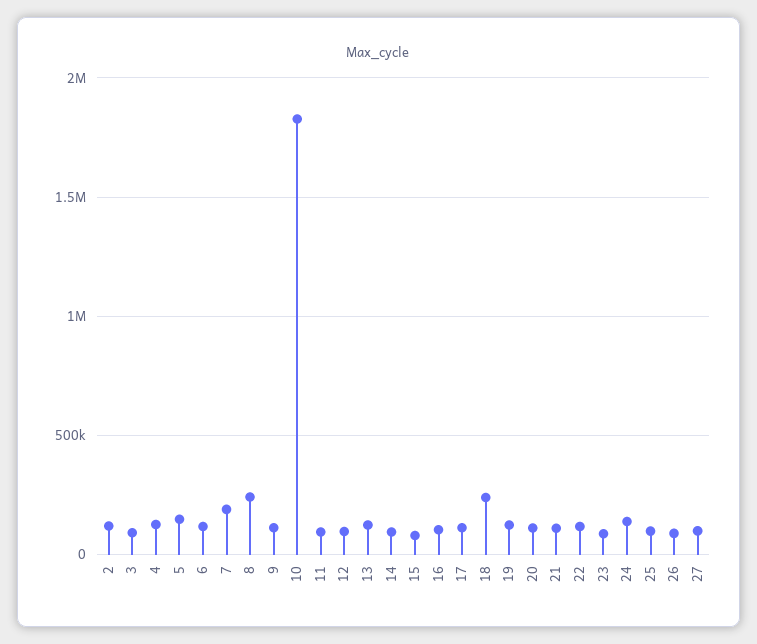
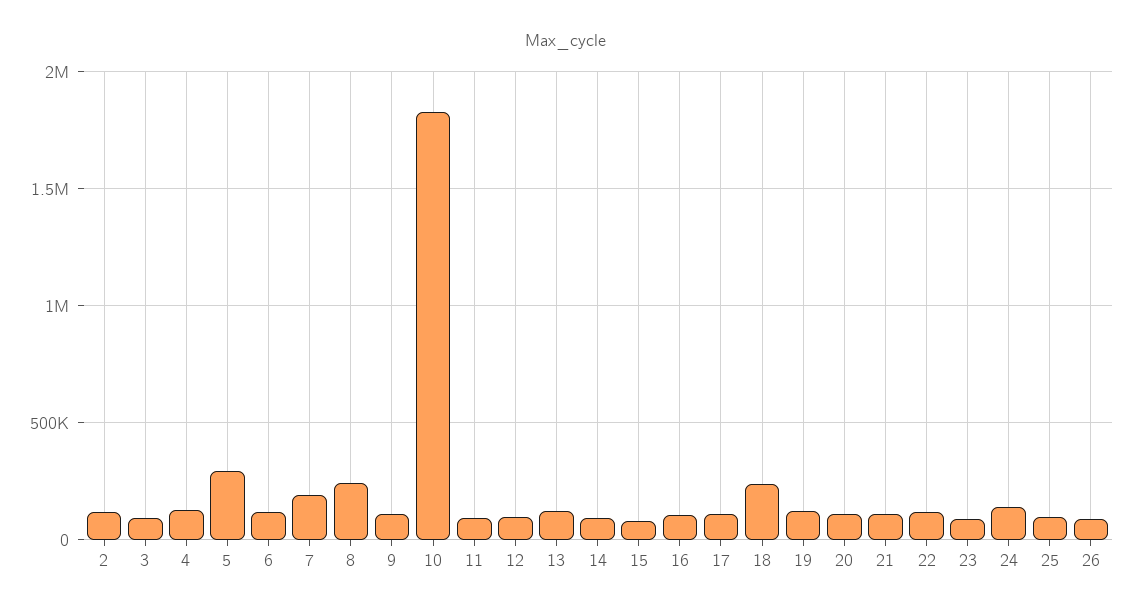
  {
    "2": 100000,
    "3": 100000,
    "4": 150000,
-   "5": 150000,
+   "5": 300000,
    "6": 100000,
    "7": 200000,
    "8": 250000,
    "9": 100000,
    "10": 1850000,
    "11": 100000,
    "12": 100000,
    "13": 100000,
    "14": 100000,
    "15": 100000,
    "16": 100000,
    "17": 100000,
    "18": 250000,
    "19": 100000,
    "20": 100000,
    "21": 100000,
    "22": 100000,
    "23": 100000,
    "24": 150000,
    "25": 100000,
-   "26": 100000,
+   "26": 100000
-   "27": 100000
  }

